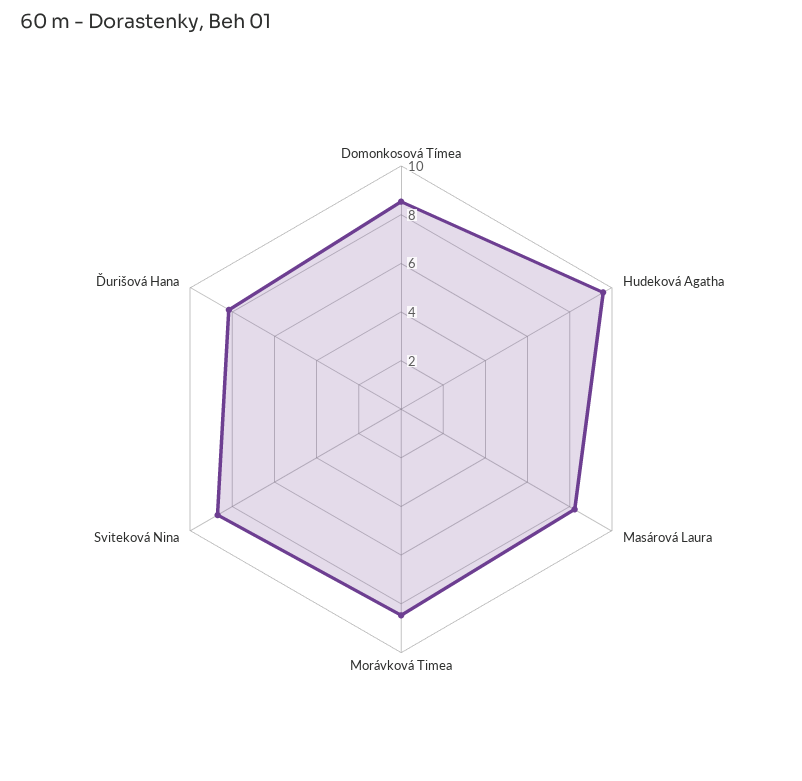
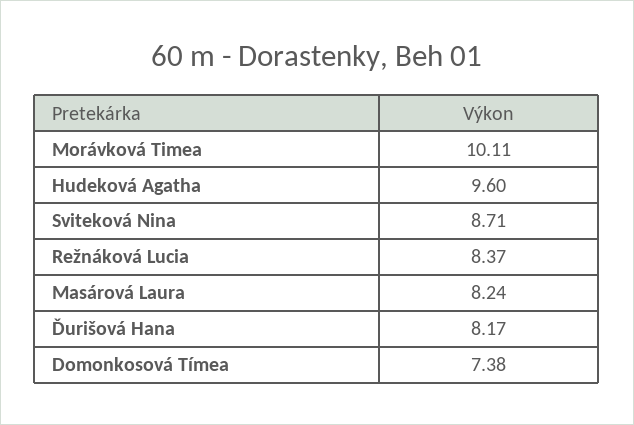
  {
-   "Domonkosová Tímea": 8.5,
+   "Domonkosová Tímea": 7.38,
    "Hudeková Agatha": 9.6,
    "Masárová Laura": 8.24,
-   "Morávková Timea": 8.5,
+   "Morávková Timea": 10.11,
    "Sviteková Nina": 8.71,
-   "Ďurišová Hana": 8.17
+   "Ďurišová Hana": 8.17,
+   "Režnáková Lucia": 8.37
  }

